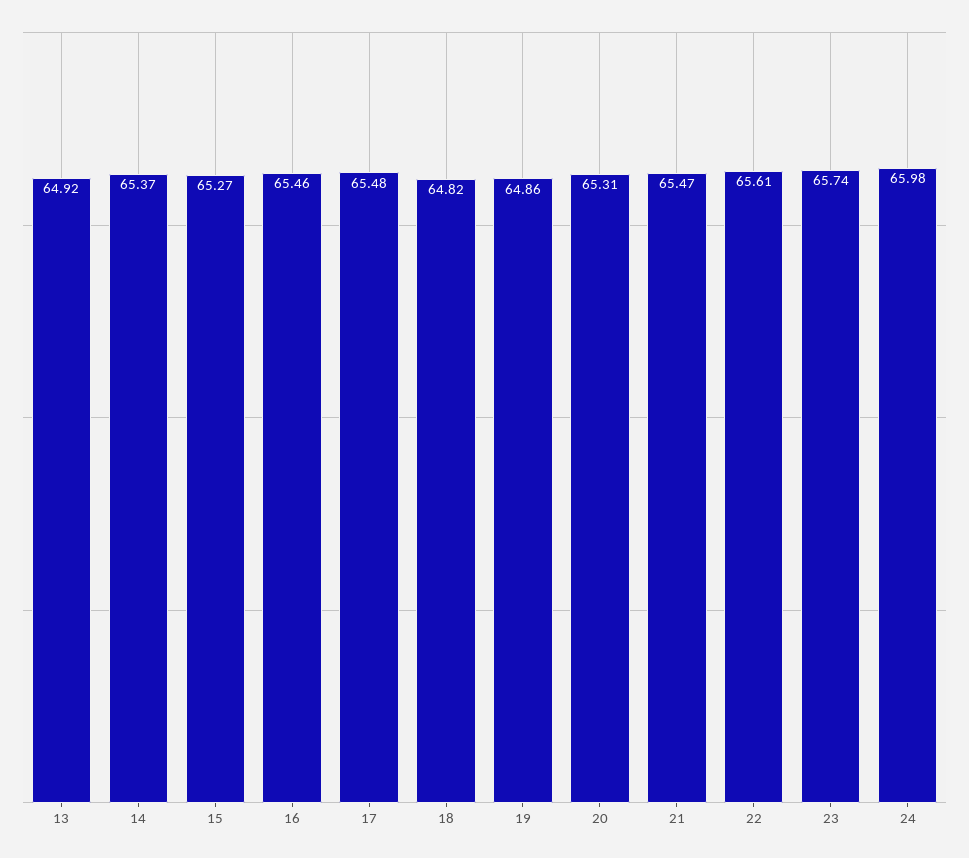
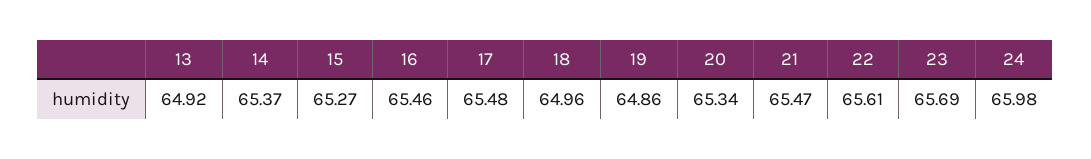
  {
    "13": 64.92,
    "14": 65.37,
    "15": 65.27,
    "16": 65.46,
    "17": 65.48,
-   "18": 64.82,
+   "18": 64.96,
    "19": 64.86,
-   "20": 65.31,
+   "20": 65.34,
    "21": 65.47,
    "22": 65.61,
-   "23": 65.74,
+   "23": 65.69,
    "24": 65.98
  }

